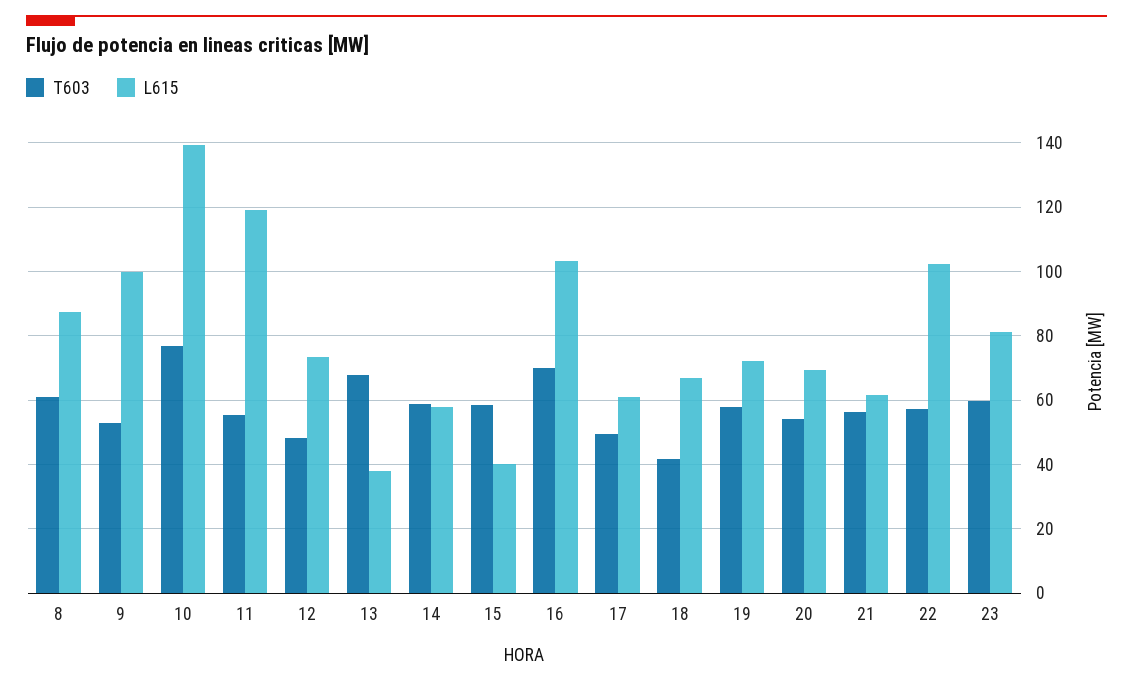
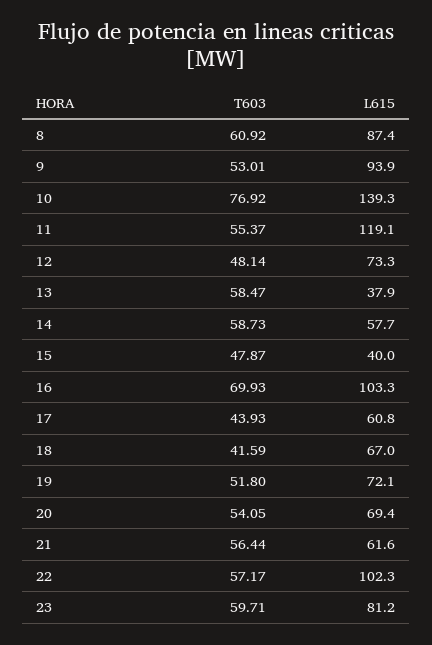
  {
    "T603": {
      "8": 60.92,
      "9": 53.01,
      "10": 76.92,
      "11": 55.37,
      "12": 48.14,
-     "13": 68,
+     "13": 58.47,
      "14": 58.73,
-     "15": 58,
+     "15": 47.87,
      "16": 69.93,
-     "17": 50,
+     "17": 43.93,
      "18": 41.59,
-     "19": 58,
+     "19": 51.8,
      "20": 54.05,
      "21": 56.44,
      "22": 57.17,
      "23": 59.71
    },
    "L615": {
      "8": 87.4,
-     "9": 100,
+     "9": 93.9,
      "10": 139.3,
      "11": 119.1,
      "12": 73.3,
      "13": 37.9,
      "14": 57.7,
      "15": 40,
      "16": 103.3,
      "17": 60.8,
      "18": 67,
      "19": 72.1,
      "20": 69.4,
      "21": 61.6,
      "22": 102.3,
      "23": 81.2
    }
  }

